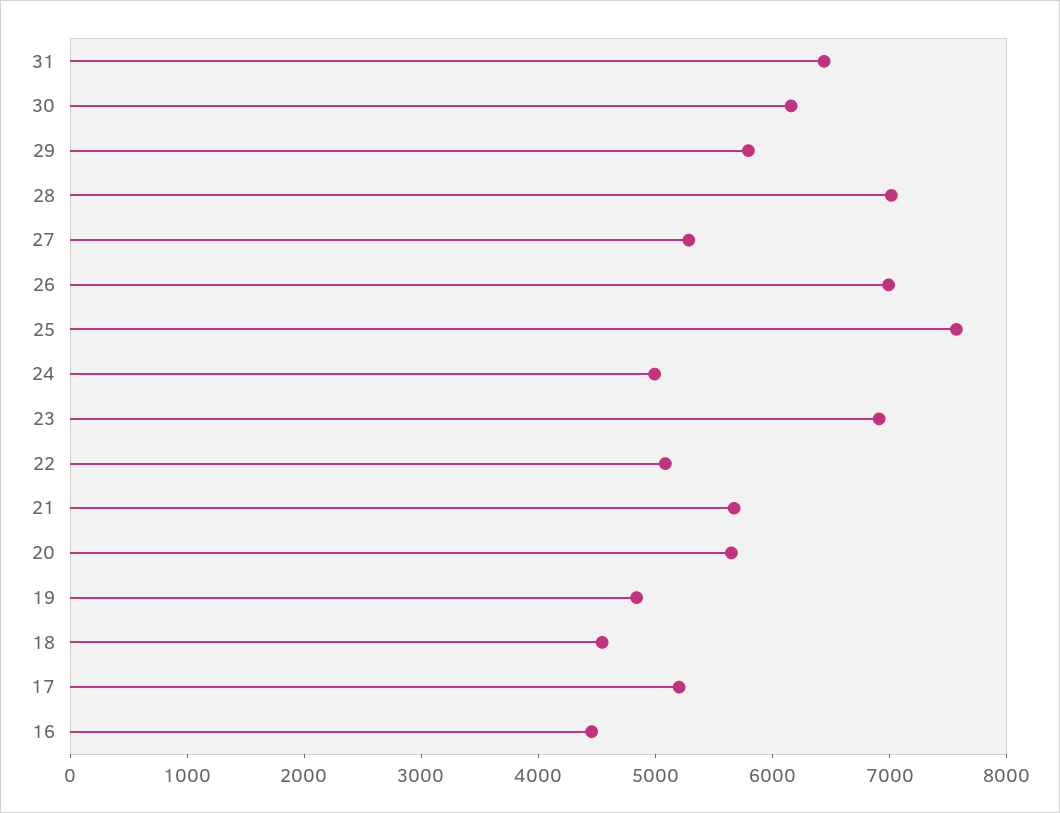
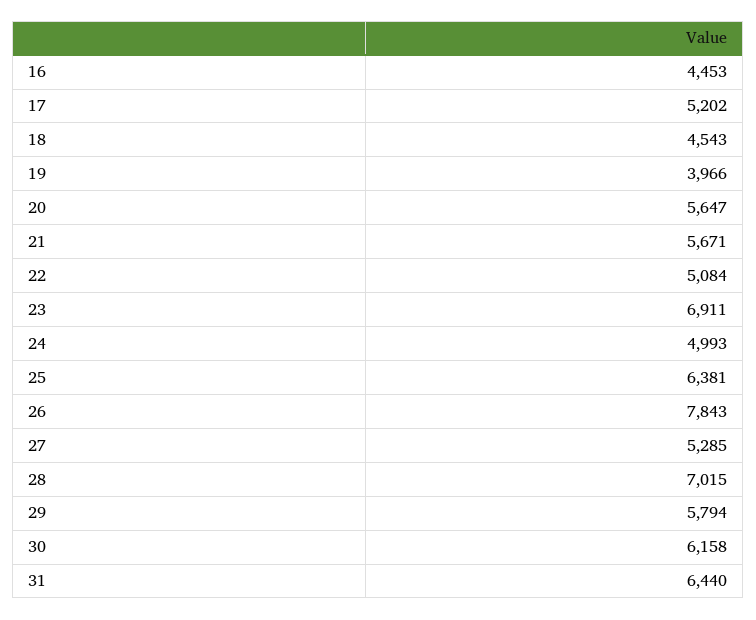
  {
    "31": 6440,
    "30": 6158,
    "29": 5794,
    "28": 7015,
    "27": 5285,
-   "26": 7000,
+   "26": 7843,
-   "25": 7600,
+   "25": 6381,
    "24": 4993,
    "23": 6911,
    "22": 5084,
    "21": 5671,
    "20": 5647,
-   "19": 4800,
+   "19": 3966,
    "18": 4543,
    "17": 5202,
    "16": 4453
  }

